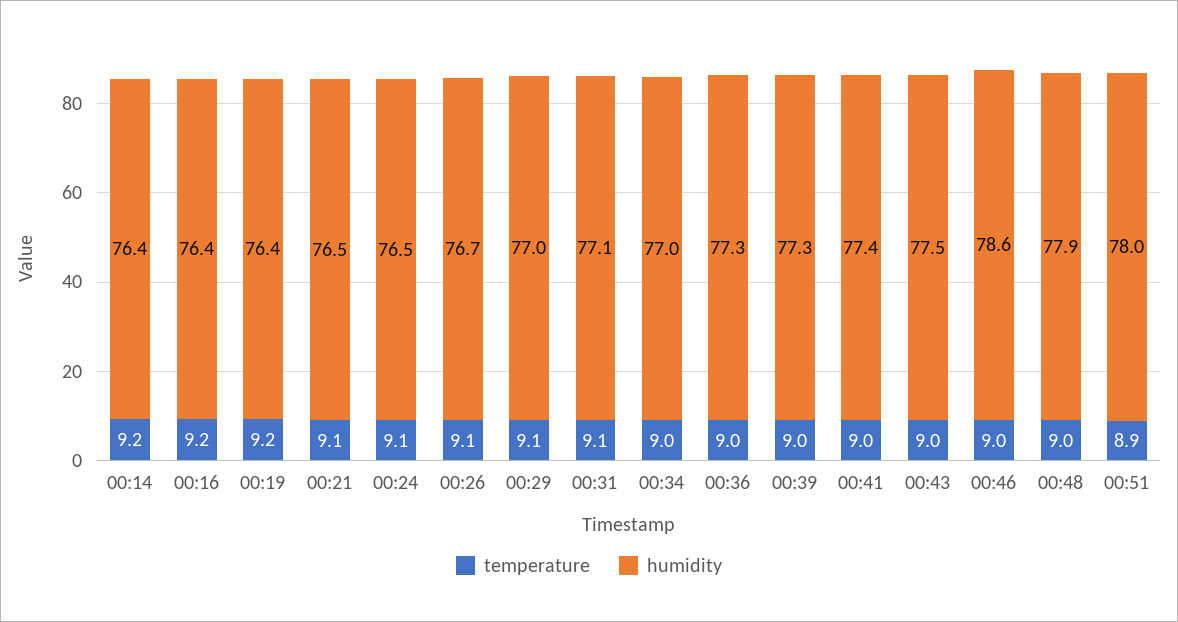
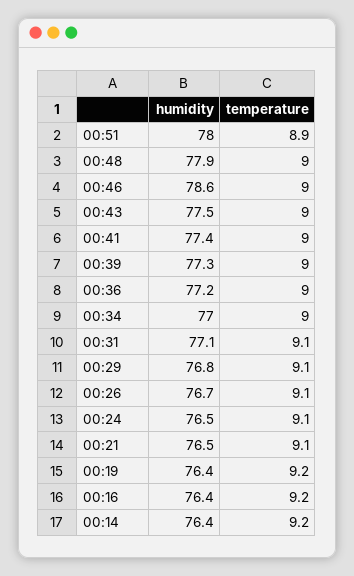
  {
    "temperature": {
      "00:14": 9.2,
      "00:16": 9.2,
      "00:19": 9.2,
      "00:21": 9.1,
      "00:24": 9.1,
      "00:26": 9.1,
      "00:29": 9.1,
      "00:31": 9.1,
      "00:34": 9,
      "00:36": 9,
      "00:39": 9,
      "00:41": 9,
      "00:43": 9,
      "00:46": 9,
      "00:48": 9,
      "00:51": 8.9
    },
    "humidity": {
      "00:14": 76.4,
      "00:16": 76.4,
      "00:19": 76.4,
      "00:21": 76.5,
      "00:24": 76.5,
      "00:26": 76.7,
-     "00:29": 77,
+     "00:29": 76.8,
      "00:31": 77.1,
      "00:34": 77,
-     "00:36": 77.3,
+     "00:36": 77.2,
      "00:39": 77.3,
      "00:41": 77.4,
      "00:43": 77.5,
      "00:46": 78.6,
      "00:48": 77.9,
      "00:51": 78
    }
  }

